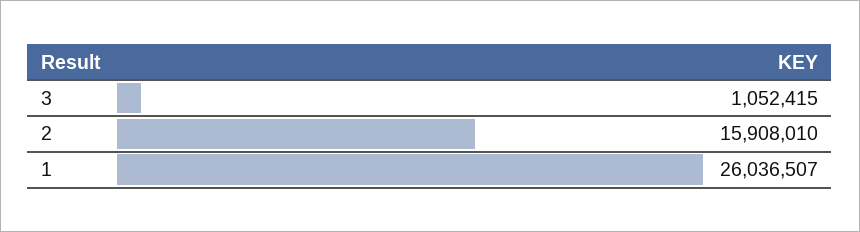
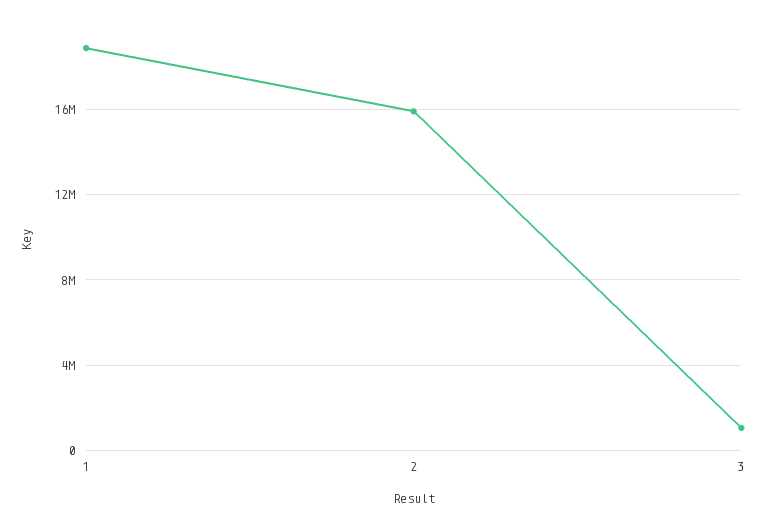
  {
    "3": 1052415,
    "2": 15908010,
-   "1": 26036507
+   "1": 19000000
  }

